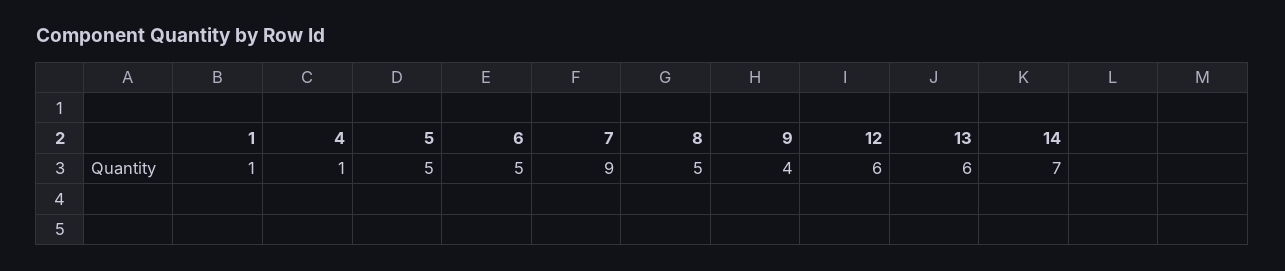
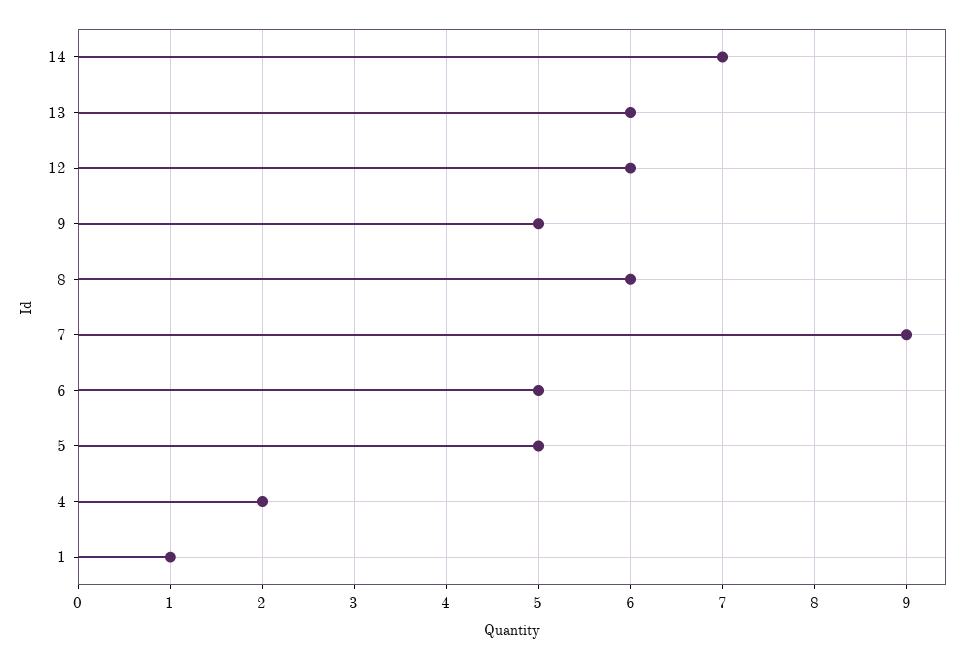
  {
    "1": 1,
-   "4": 1,
+   "4": 2,
    "5": 5,
    "6": 5,
    "7": 9,
-   "8": 5,
+   "8": 6,
-   "9": 4,
+   "9": 5,
    "12": 6,
    "13": 6,
    "14": 7
  }

